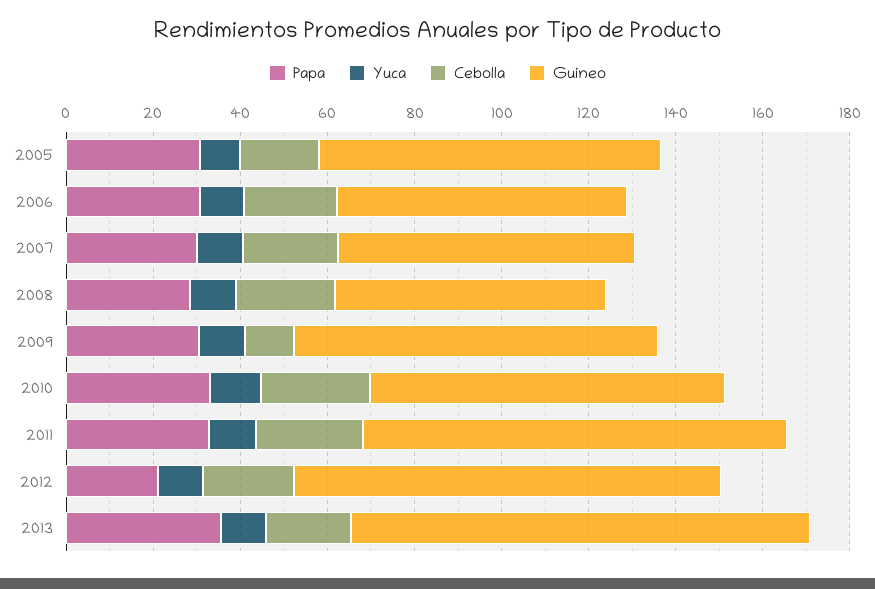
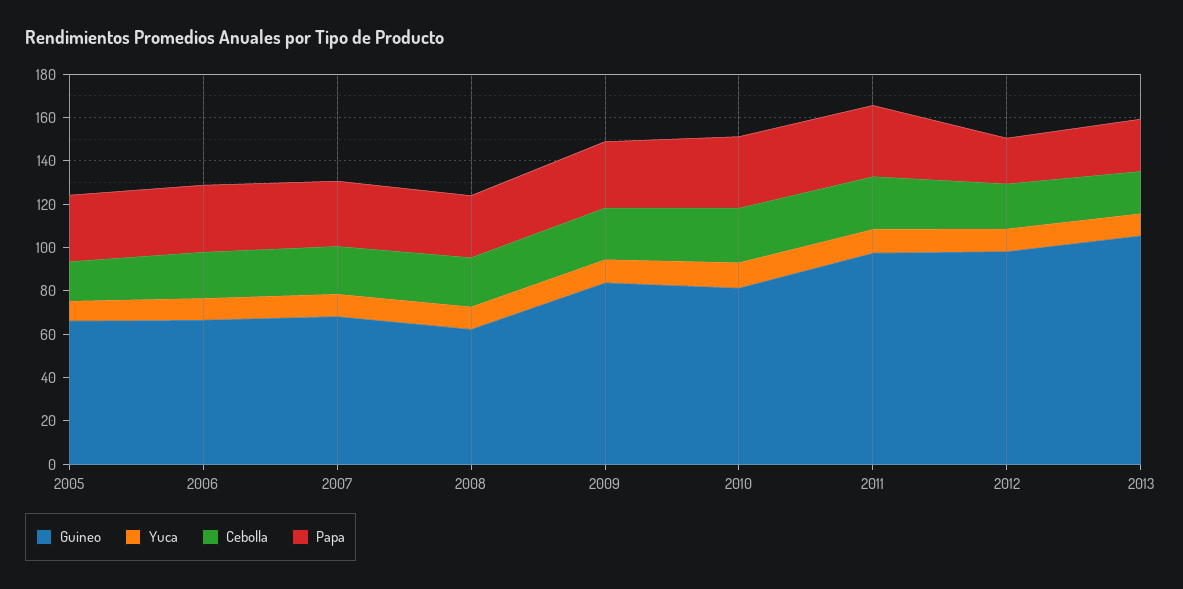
  {
    "Papa": {
      "2005": 30,
      "2006": 30,
      "2007": 30,
      "2008": 30,
      "2009": 30,
      "2010": 35,
      "2011": 35,
      "2012": 20,
-     "2013": 35
+     "2013": 25
    },
    "Yuca": {
      "2005": 10,
      "2006": 10,
      "2007": 10,
      "2008": 10,
      "2009": 10,
      "2010": 10,
      "2011": 10,
      "2012": 10,
      "2013": 10
    },
    "Cebolla": {
      "2005": 20,
      "2006": 20,
      "2007": 20,
      "2008": 25,
-     "2009": 10,
+     "2009": 25,
      "2010": 25,
      "2011": 25,
      "2012": 20,
      "2013": 20
    },
    "Guineo": {
-     "2005": 80,
+     "2005": 65,
      "2006": 65,
      "2007": 70,
      "2008": 60,
      "2009": 85,
      "2010": 80,
      "2011": 100,
      "2012": 100,
      "2013": 105
    }
  }

